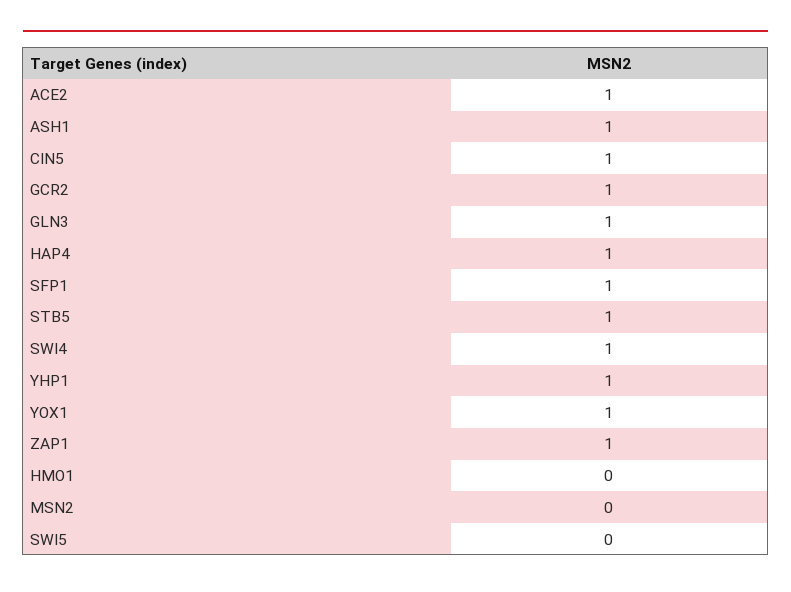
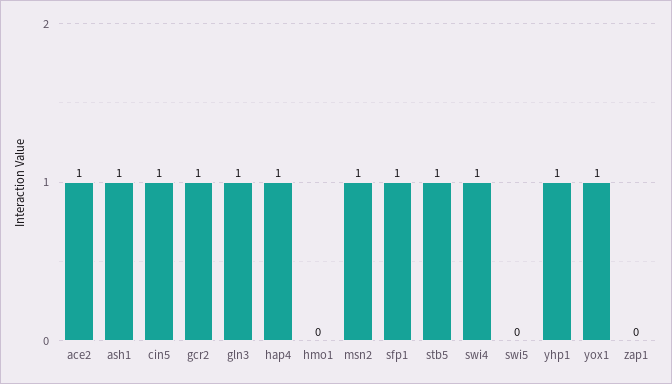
  {
    "ACE2": 1,
    "ASH1": 1,
    "CIN5": 1,
    "GCR2": 1,
    "GLN3": 1,
    "HAP4": 1,
    "SFP1": 1,
    "STB5": 1,
    "SWI4": 1,
    "YHP1": 1,
    "YOX1": 1,
-   "ZAP1": 1,
+   "ZAP1": 0,
    "HMO1": 0,
-   "MSN2": 0,
+   "MSN2": 1,
    "SWI5": 0
  }

